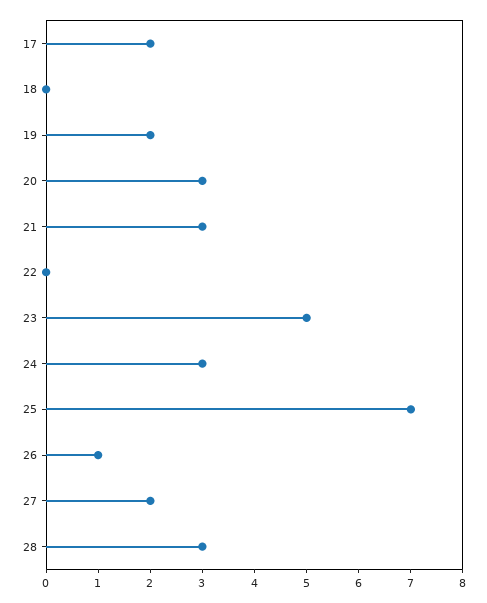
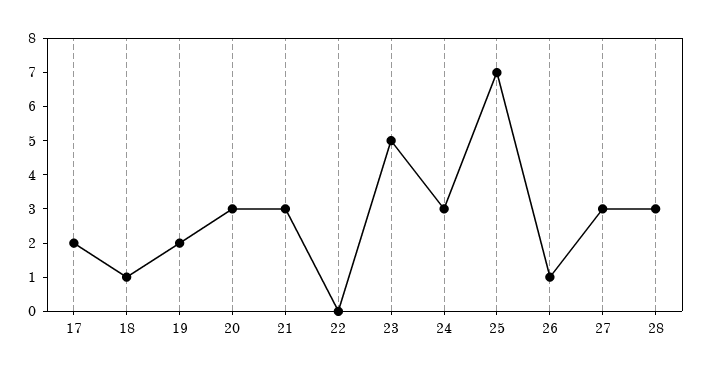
  {
    "17": 2,
-   "18": 0,
+   "18": 1,
    "19": 2,
    "20": 3,
    "21": 3,
    "22": 0,
    "23": 5,
    "24": 3,
    "25": 7,
    "26": 1,
-   "27": 2,
+   "27": 3,
    "28": 3
  }

